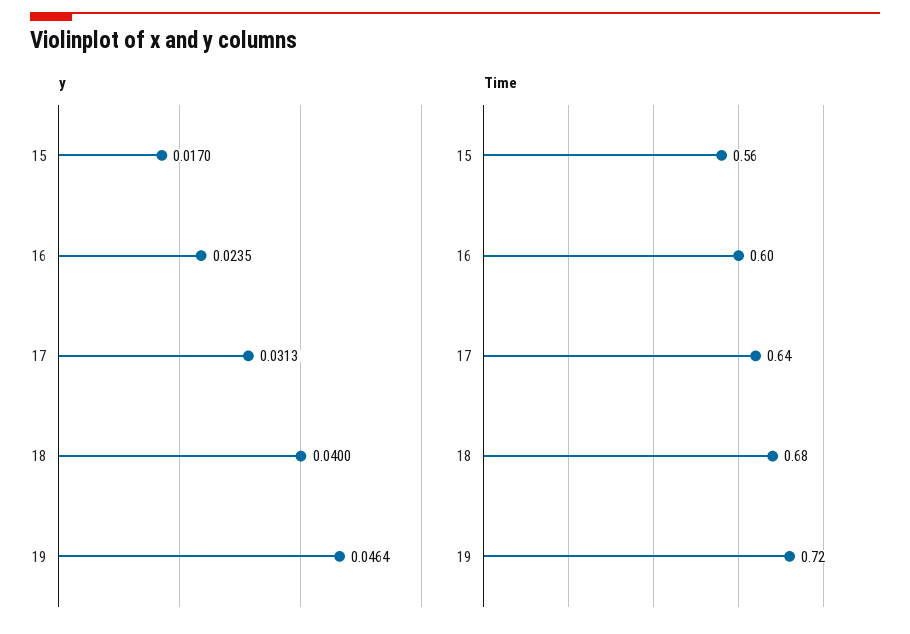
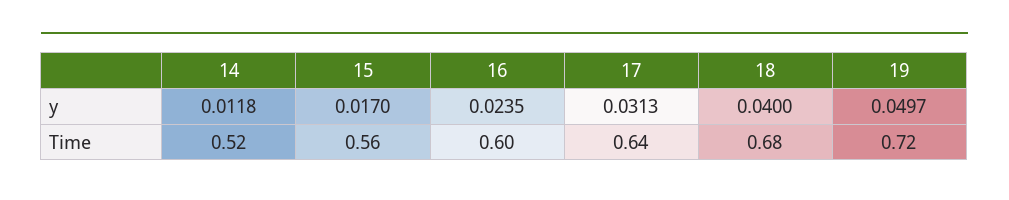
  {
    "y": {
      "15": 0.017,
      "16": 0.0235,
      "17": 0.0313,
      "18": 0.04,
-     "19": 0.0464
+     "19": 0.0497,
+     "14": 0.0118
    },
    "Time": {
      "15": 0.56,
      "16": 0.6,
      "17": 0.64,
      "18": 0.68,
-     "19": 0.72
+     "19": 0.72,
+     "14": 0.52
    }
  }

